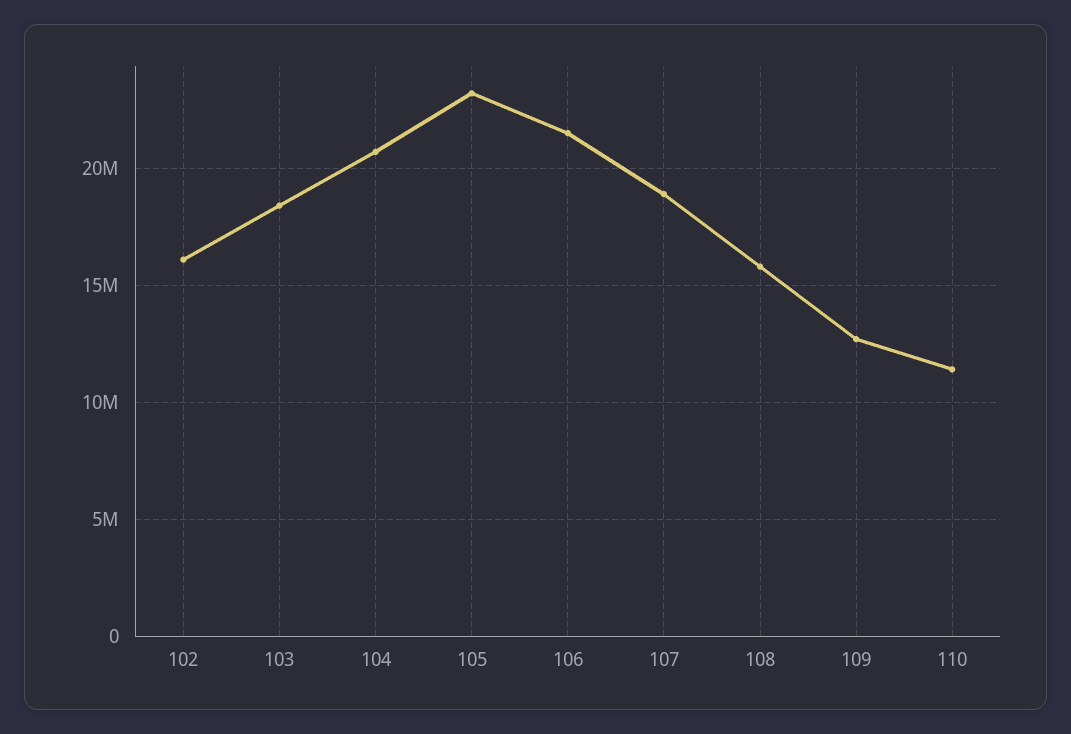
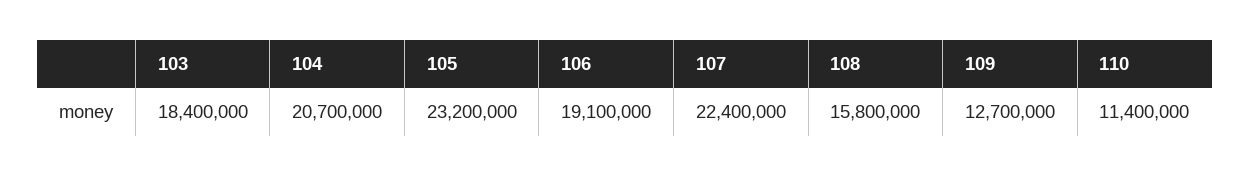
  {
-   "102": 16000000,
    "103": 18400000,
    "104": 20700000,
    "105": 23200000,
-   "106": 21500000,
+   "106": 19100000,
-   "107": 19000000,
+   "107": 22400000,
    "108": 15800000,
    "109": 12700000,
    "110": 11400000
  }

